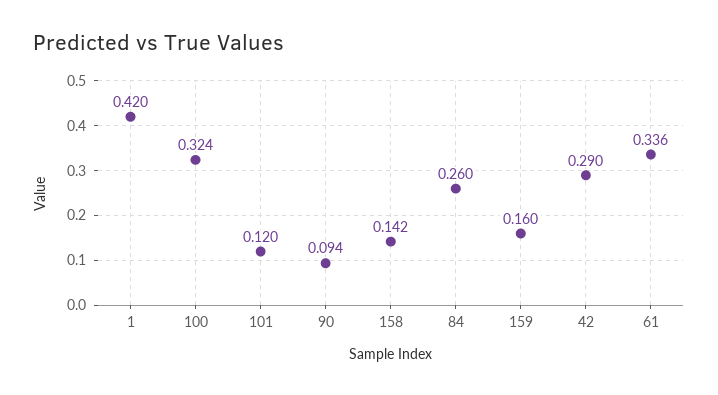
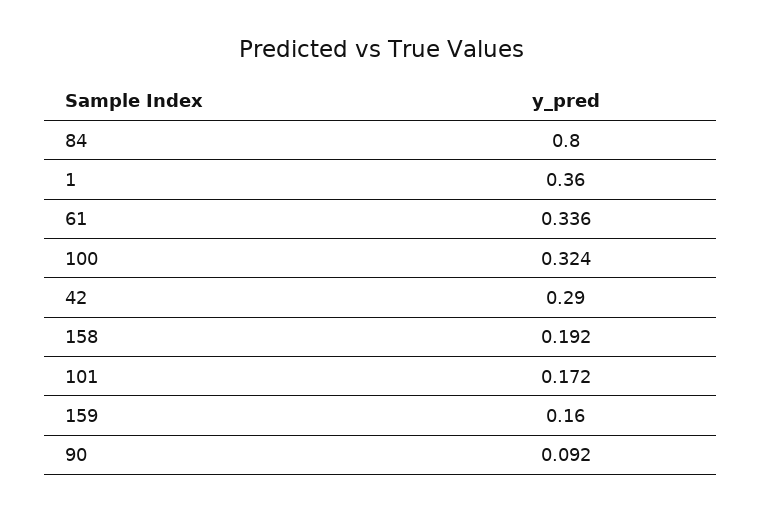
  {
-   "1": 0.42,
+   "1": 0.36,
    "100": 0.324,
-   "101": 0.12,
+   "101": 0.172,
-   "90": 0.094,
+   "90": 0.092,
-   "158": 0.142,
+   "158": 0.192,
-   "84": 0.26,
+   "84": 0.8,
    "159": 0.16,
    "42": 0.29,
    "61": 0.336
  }

